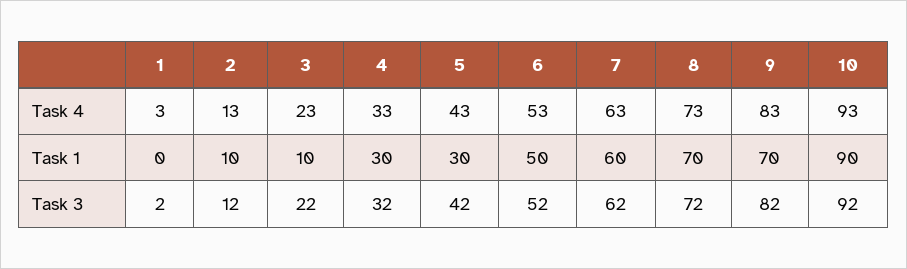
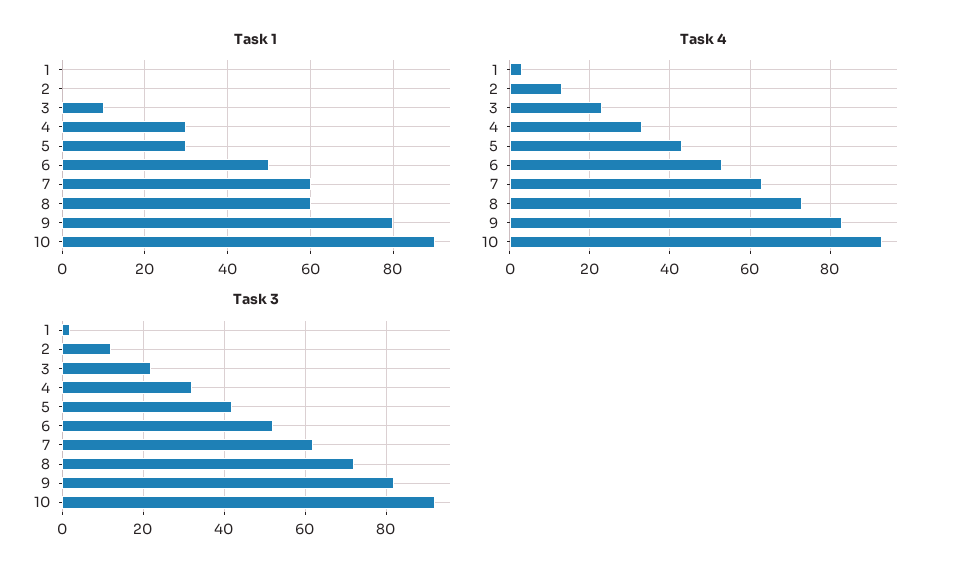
  {
    "Task 4": {
      "1": 3,
      "2": 13,
      "3": 23,
      "4": 33,
      "5": 43,
      "6": 53,
      "7": 63,
      "8": 73,
      "9": 83,
      "10": 93
    },
    "Task 1": {
      "1": 0,
-     "2": 10,
+     "2": 0,
      "3": 10,
      "4": 30,
      "5": 30,
      "6": 50,
      "7": 60,
-     "8": 70,
+     "8": 60,
-     "9": 70,
+     "9": 80,
      "10": 90
    },
    "Task 3": {
      "1": 2,
      "2": 12,
      "3": 22,
      "4": 32,
      "5": 42,
      "6": 52,
      "7": 62,
      "8": 72,
      "9": 82,
      "10": 92
    }
  }

